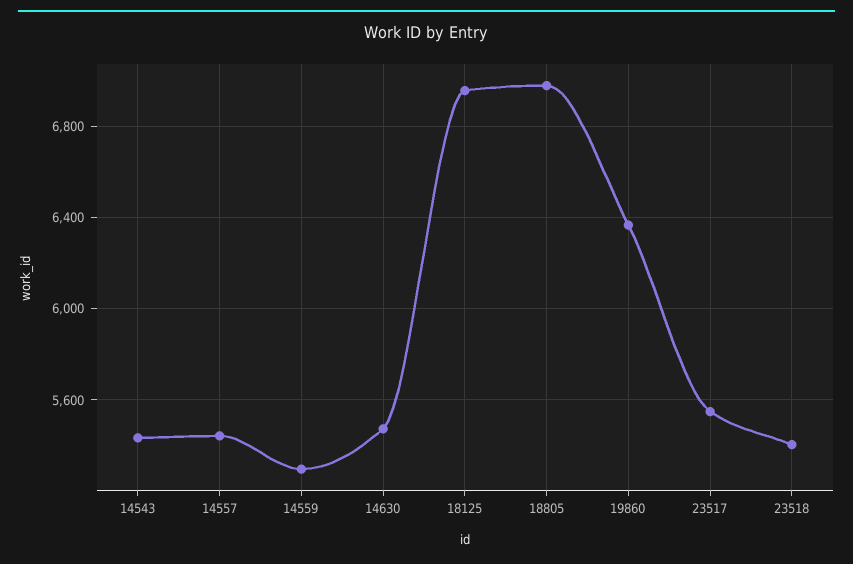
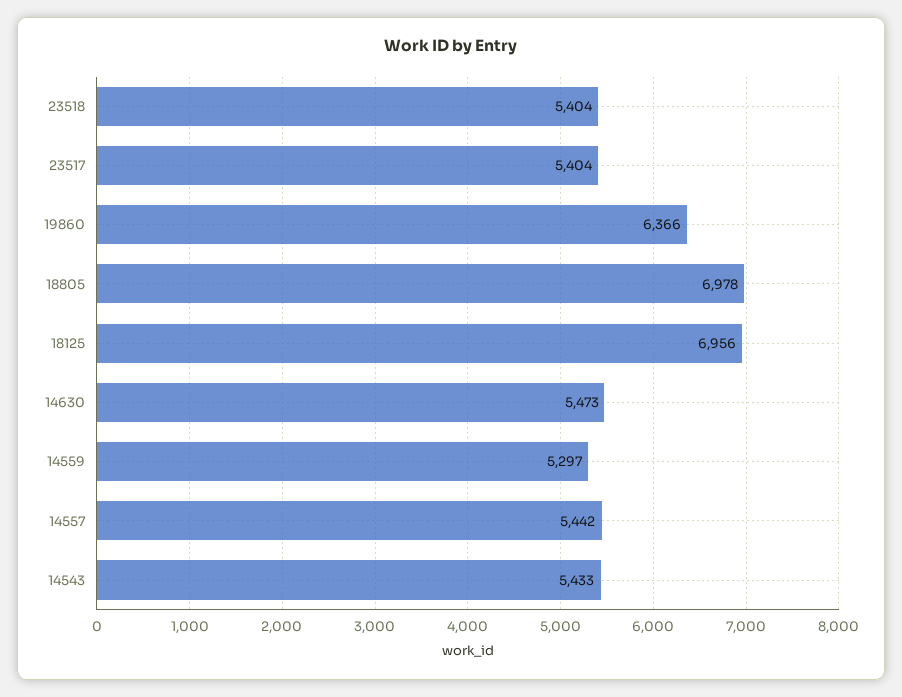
  {
    "14543": 5433,
    "14557": 5442,
    "14559": 5297,
    "14630": 5473,
    "18125": 6956,
    "18805": 6978,
    "19860": 6366,
-   "23517": 5550,
+   "23517": 5404,
    "23518": 5404
  }

